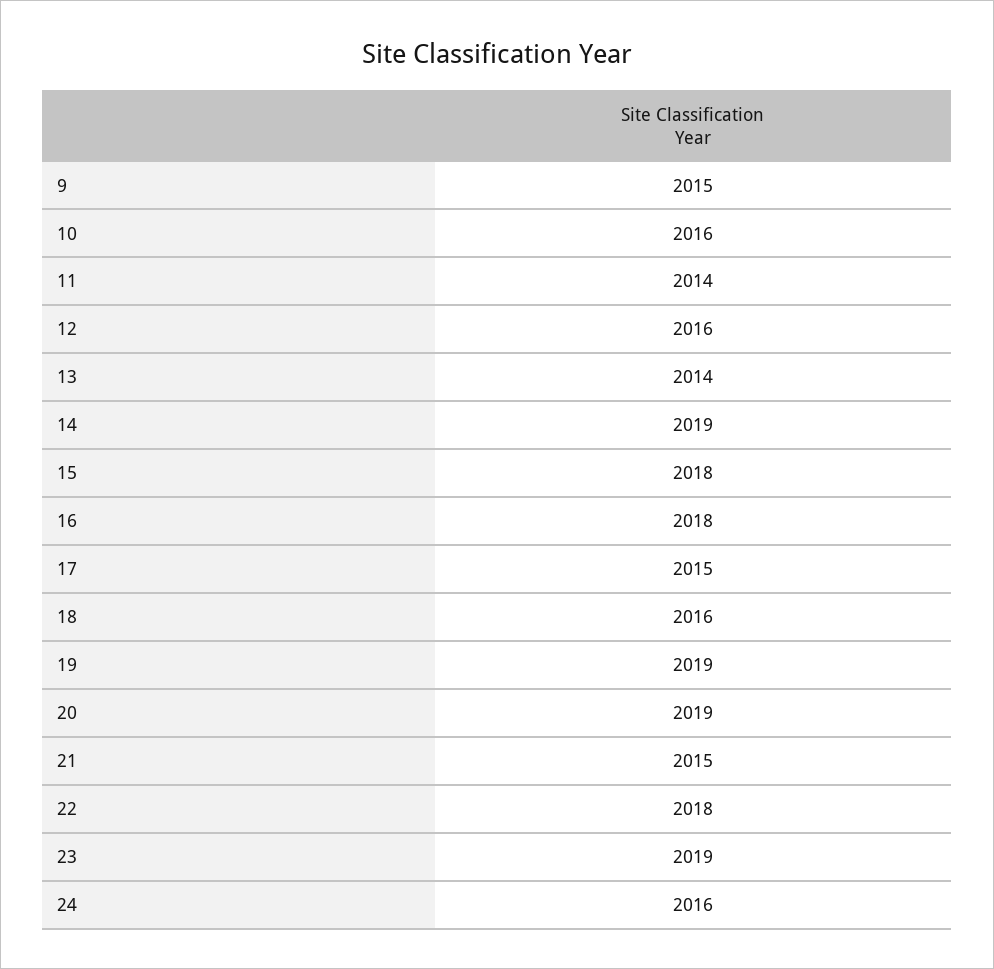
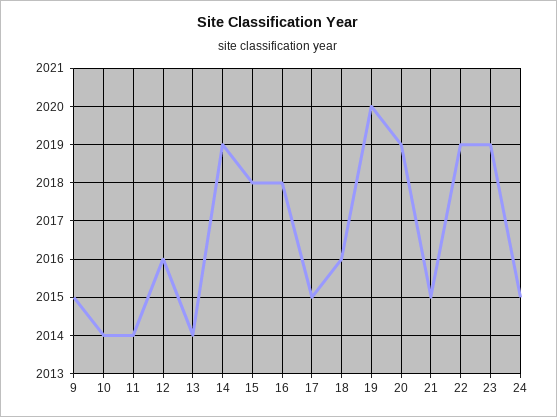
  {
    "9": 2015,
-   "10": 2016,
+   "10": 2014,
    "11": 2014,
    "12": 2016,
    "13": 2014,
    "14": 2019,
    "15": 2018,
    "16": 2018,
    "17": 2015,
    "18": 2016,
-   "19": 2019,
+   "19": 2020,
    "20": 2019,
    "21": 2015,
-   "22": 2018,
+   "22": 2019,
    "23": 2019,
-   "24": 2016
+   "24": 2015
  }

